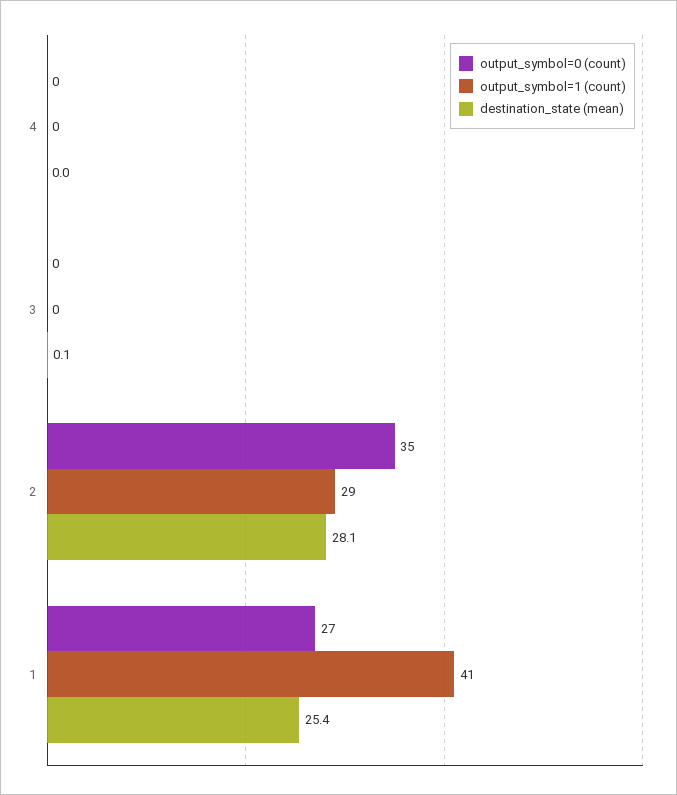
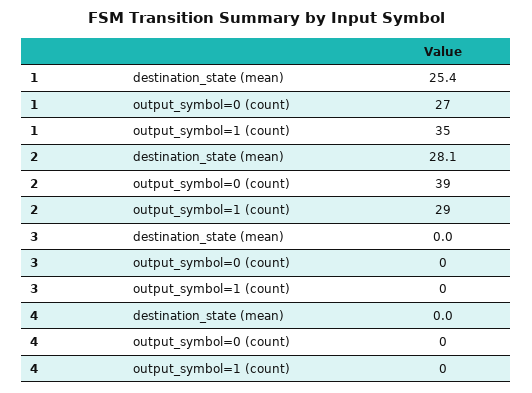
  {
    "output_symbol=0 (count)": {
      "4": 0,
      "3": 0,
-     "2": 35,
+     "2": 39,
      "1": 27
    },
    "output_symbol=1 (count)": {
      "4": 0,
      "3": 0,
      "2": 29,
-     "1": 41
+     "1": 35
    },
    "destination_state (mean)": {
      "4": 0,
-     "3": 0.1,
+     "3": 0,
      "2": 28.1,
      "1": 25.4
    }
  }

